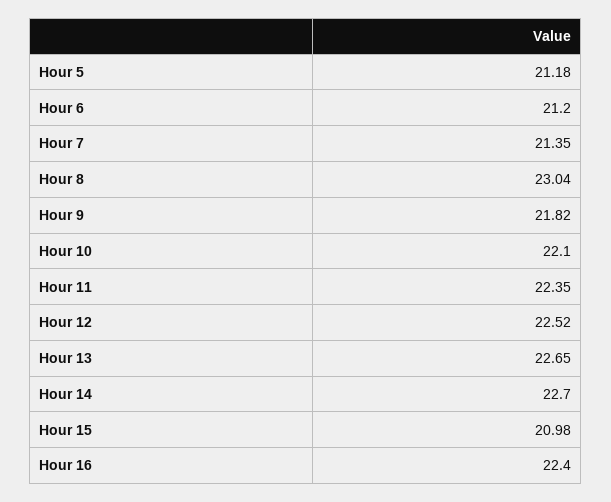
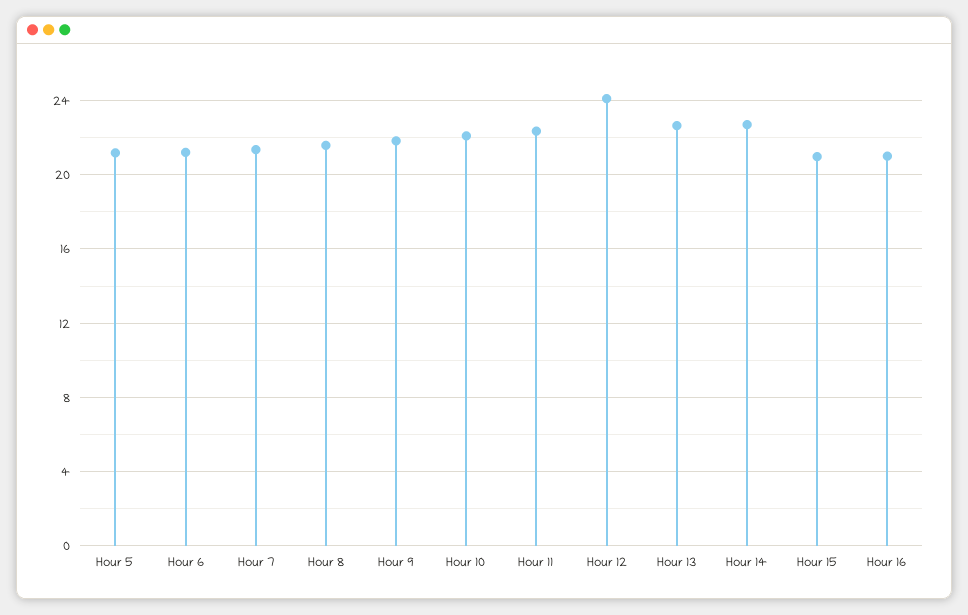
  {
    "Hour 5": 21.18,
    "Hour 6": 21.2,
    "Hour 7": 21.35,
-   "Hour 8": 23.04,
+   "Hour 8": 21.5,
    "Hour 9": 21.82,
    "Hour 10": 22.1,
    "Hour 11": 22.35,
-   "Hour 12": 22.52,
+   "Hour 12": 24,
    "Hour 13": 22.65,
    "Hour 14": 22.7,
    "Hour 15": 20.98,
-   "Hour 16": 22.4
+   "Hour 16": 21
  }

